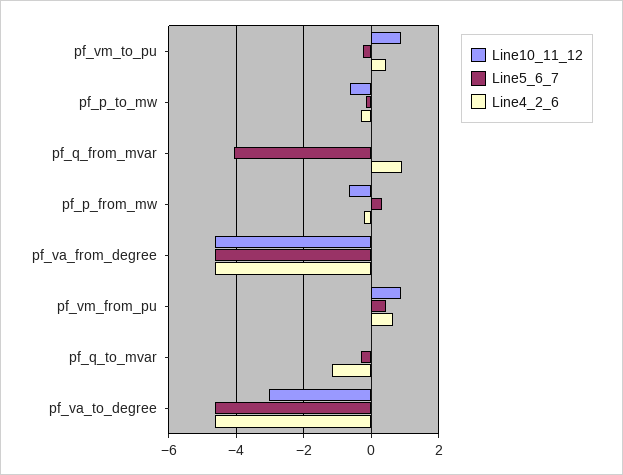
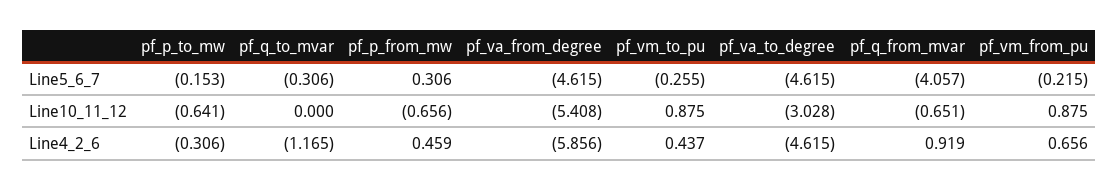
  {
    "Line10_11_12": {
      "pf_vm_to_pu": 0.875,
      "pf_p_to_mw": -0.641,
-     "pf_q_from_mvar": 0,
+     "pf_q_from_mvar": -0.651,
      "pf_p_from_mw": -0.656,
-     "pf_va_from_degree": -4.6,
+     "pf_va_from_degree": -5.408,
      "pf_vm_from_pu": 0.875,
      "pf_q_to_mvar": 0,
      "pf_va_to_degree": -3.028
    },
    "Line5_6_7": {
      "pf_vm_to_pu": -0.255,
      "pf_p_to_mw": -0.153,
      "pf_q_from_mvar": -4.057,
      "pf_p_from_mw": 0.306,
      "pf_va_from_degree": -4.615,
-     "pf_vm_from_pu": 0.4,
+     "pf_vm_from_pu": -0.215,
      "pf_q_to_mvar": -0.306,
      "pf_va_to_degree": -4.615
    },
    "Line4_2_6": {
      "pf_vm_to_pu": 0.437,
      "pf_p_to_mw": -0.306,
      "pf_q_from_mvar": 0.919,
-     "pf_p_from_mw": -0.2,
+     "pf_p_from_mw": 0.459,
-     "pf_va_from_degree": -4.6,
+     "pf_va_from_degree": -5.856,
      "pf_vm_from_pu": 0.656,
      "pf_q_to_mvar": -1.165,
      "pf_va_to_degree": -4.615
    }
  }

